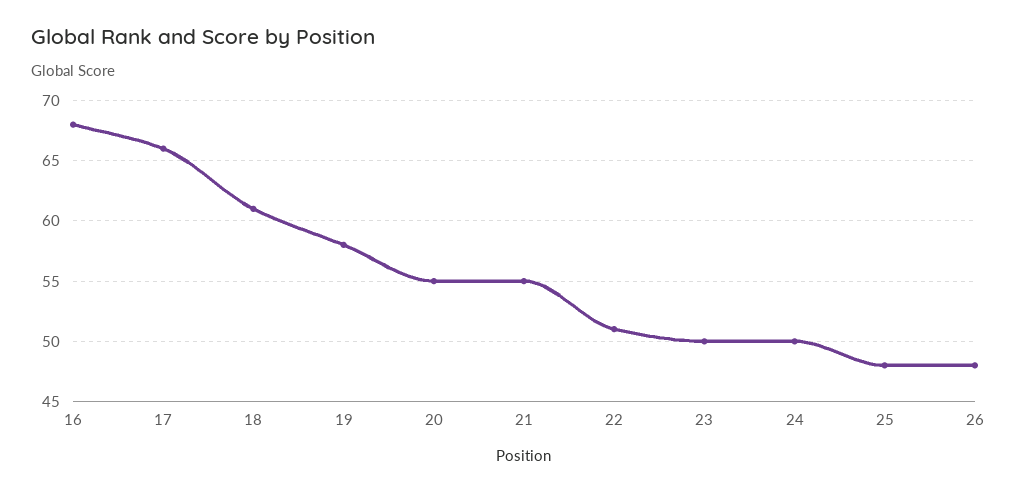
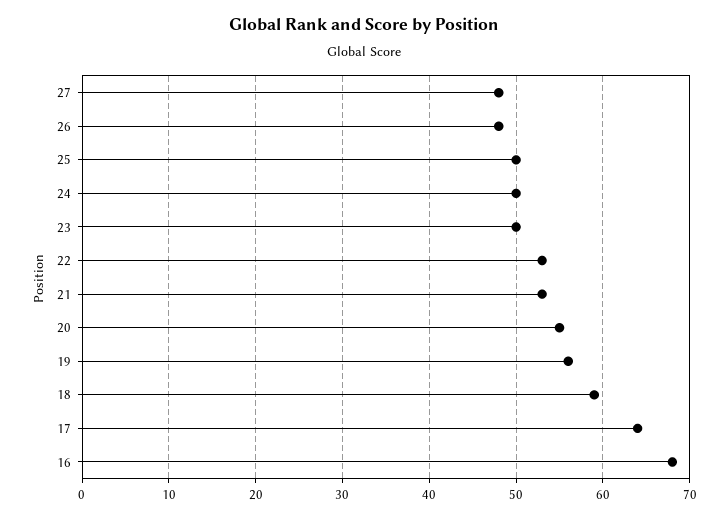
  {
    "16": 68,
-   "17": 66,
+   "17": 64,
-   "18": 61,
+   "18": 59,
-   "19": 58,
+   "19": 56,
    "20": 55,
-   "21": 55,
+   "21": 53,
-   "22": 51,
+   "22": 53,
    "23": 50,
    "24": 50,
-   "25": 48,
+   "25": 50,
-   "26": 48
+   "26": 48,
+   "27": 48
  }

